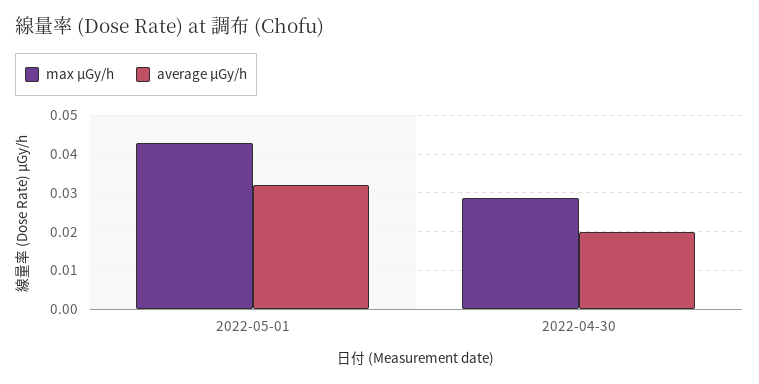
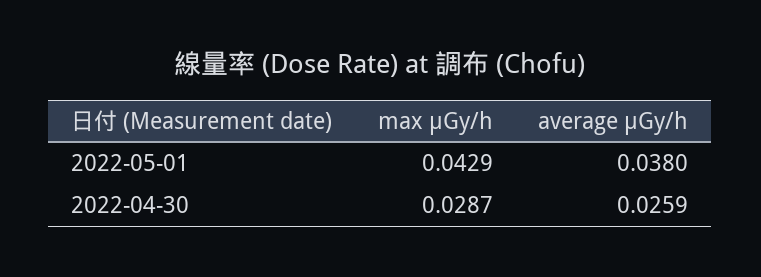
  {
    "max μGy/h": {
      "2022-05-01": 0.0429,
      "2022-04-30": 0.0287
    },
    "average μGy/h": {
-     "2022-05-01": 0.032,
+     "2022-05-01": 0.038,
-     "2022-04-30": 0.02
+     "2022-04-30": 0.0259
    }
  }

